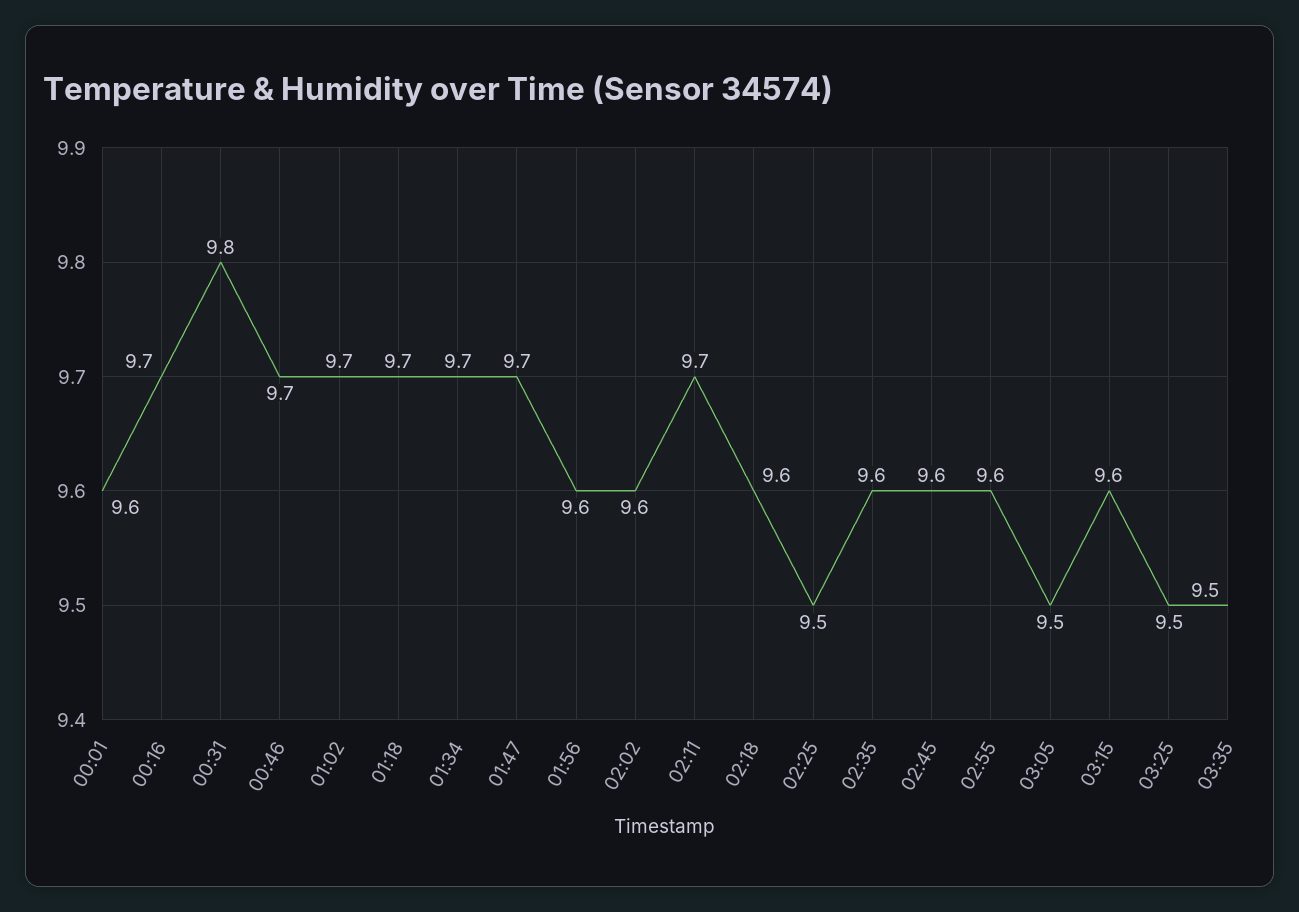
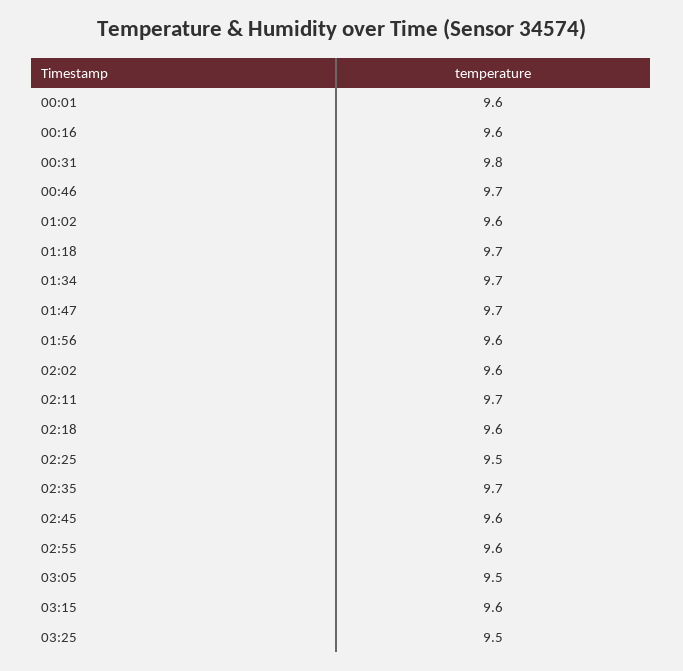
  {
    "00:01": 9.6,
-   "00:16": 9.7,
+   "00:16": 9.6,
    "00:31": 9.8,
    "00:46": 9.7,
-   "01:02": 9.7,
+   "01:02": 9.6,
    "01:18": 9.7,
    "01:34": 9.7,
    "01:47": 9.7,
    "01:56": 9.6,
    "02:02": 9.6,
    "02:11": 9.7,
    "02:18": 9.6,
    "02:25": 9.5,
-   "02:35": 9.6,
+   "02:35": 9.7,
    "02:45": 9.6,
    "02:55": 9.6,
    "03:05": 9.5,
    "03:15": 9.6,
-   "03:25": 9.5,
+   "03:25": 9.5
-   "03:35": 9.5
  }

